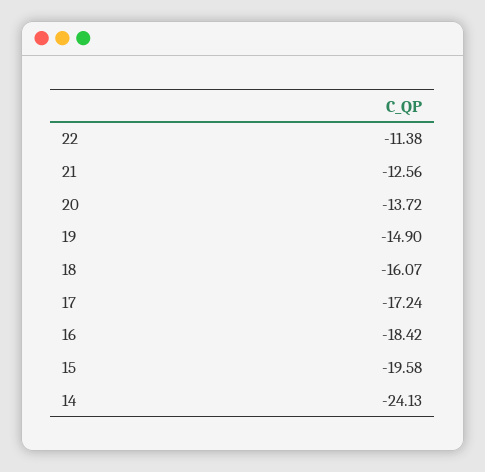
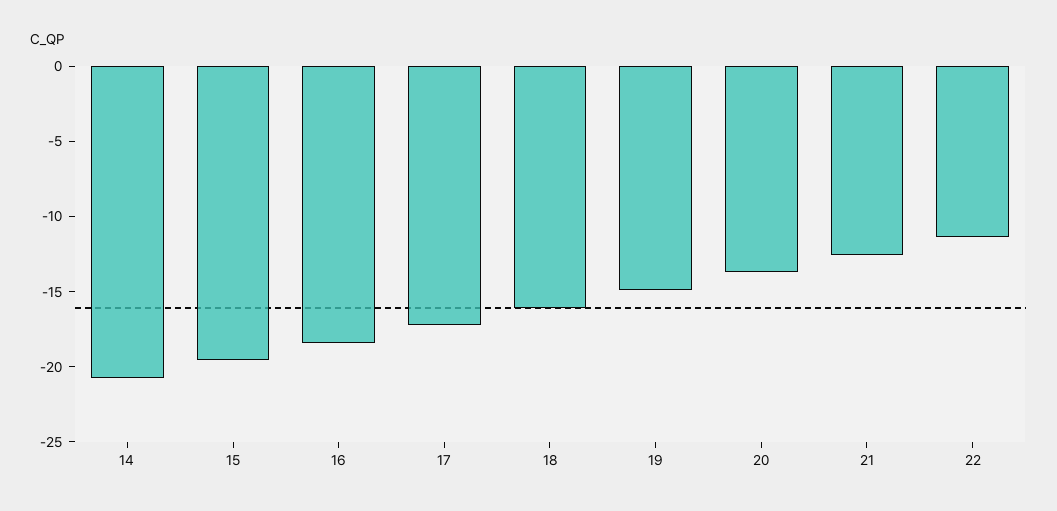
  {
    "22": -11.38,
    "21": -12.56,
    "20": -13.72,
    "19": -14.9,
    "18": -16.07,
    "17": -17.24,
    "16": -18.42,
    "15": -19.58,
-   "14": -24.13
+   "14": -21
  }

